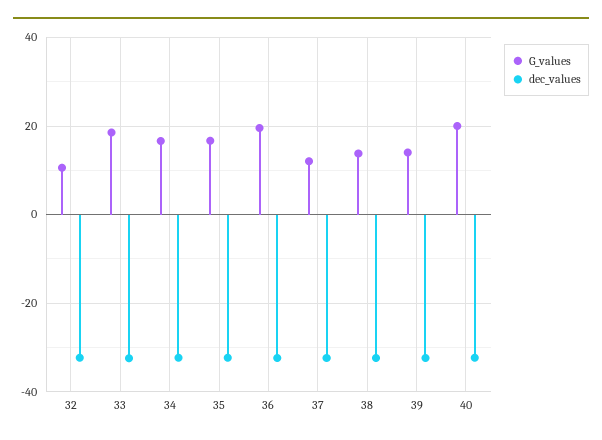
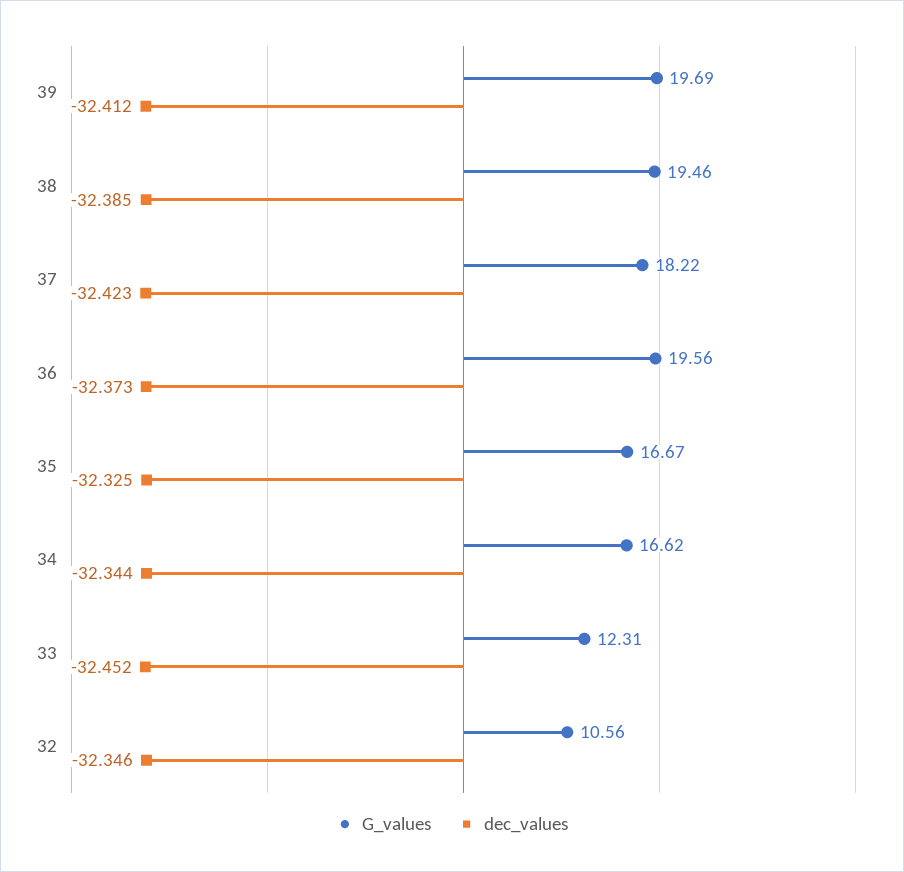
  {
    "G_values": {
      "32": 10.56,
-     "33": 18,
+     "33": 12.31,
      "34": 16.62,
      "35": 16.67,
      "36": 19.56,
-     "37": 12,
+     "37": 18.22,
-     "38": 14,
+     "38": 19.46,
-     "39": 14,
+     "39": 19.69
-     "40": 20
    },
    "dec_values": {
      "32": -32.346,
      "33": -32.452,
      "34": -32.344,
      "35": -32.325,
      "36": -32.373,
      "37": -32.423,
      "38": -32.385,
-     "39": -32.412,
+     "39": -32.412
-     "40": -32
    }
  }

